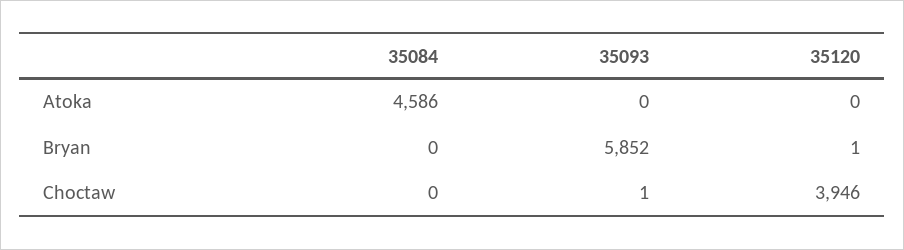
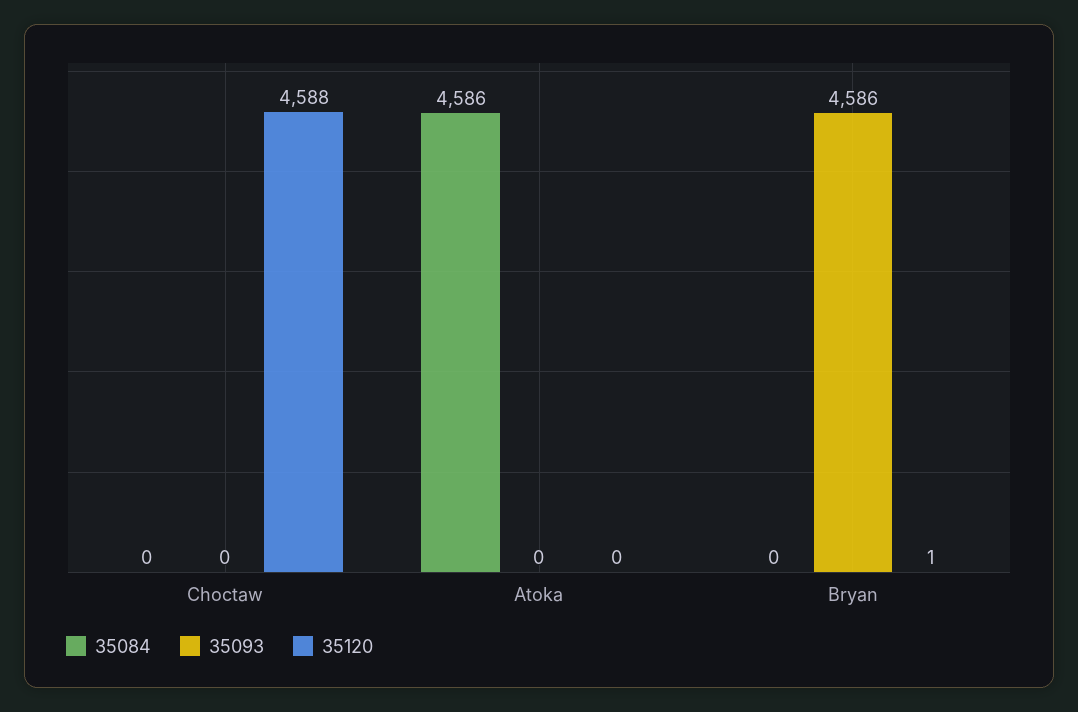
  {
    "35084": {
      "Atoka": 4586,
      "Bryan": 0,
      "Choctaw": 0
    },
    "35093": {
      "Atoka": 0,
-     "Bryan": 5852,
+     "Bryan": 4586,
-     "Choctaw": 1
+     "Choctaw": 0
    },
    "35120": {
      "Atoka": 0,
      "Bryan": 1,
-     "Choctaw": 3946
+     "Choctaw": 4588
    }
  }

